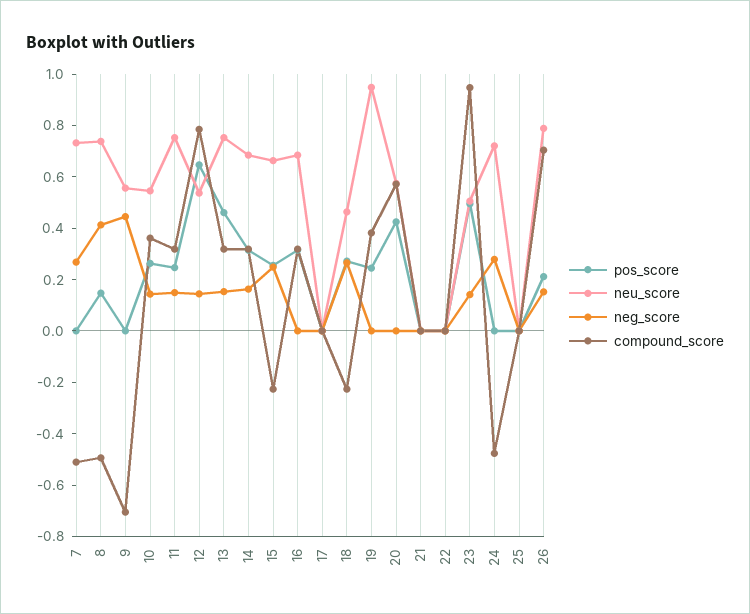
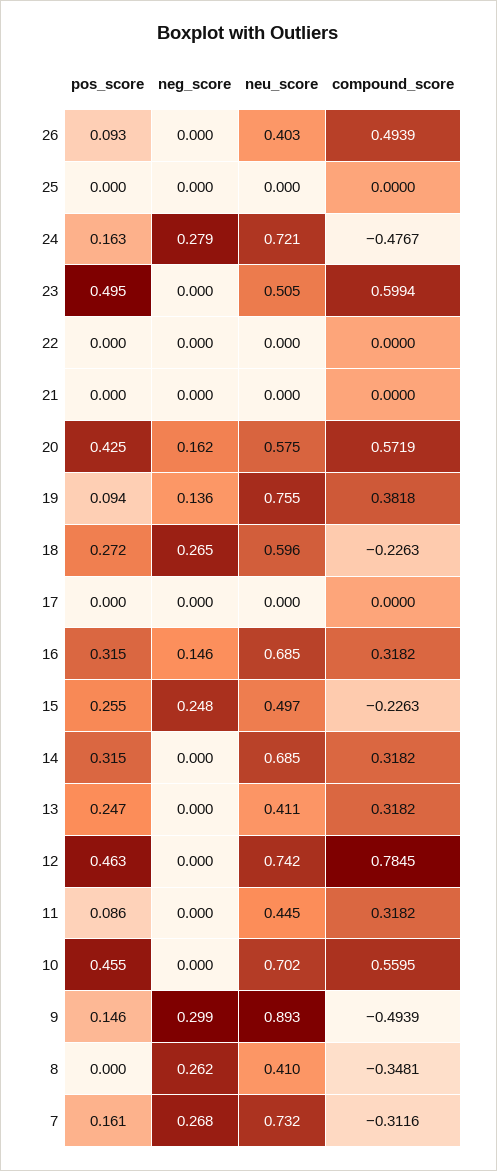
  {
    "pos_score": {
-     "7": 0,
+     "7": 0.161,
-     "8": 0.15,
+     "8": 0,
-     "9": 0,
+     "9": 0.146,
-     "10": 0.25,
+     "10": 0.455,
-     "11": 0.25,
+     "11": 0.086,
-     "12": 0.65,
+     "12": 0.463,
-     "13": 0.45,
+     "13": 0.247,
      "14": 0.315,
      "15": 0.255,
      "16": 0.315,
      "17": 0,
      "18": 0.272,
-     "19": 0.25,
+     "19": 0.094,
      "20": 0.425,
      "21": 0,
      "22": 0,
      "23": 0.495,
-     "24": 0,
+     "24": 0.163,
      "25": 0,
-     "26": 0.2
+     "26": 0.093
    },
    "neu_score": {
      "7": 0.732,
-     "8": 0.75,
+     "8": 0.41,
-     "9": 0.55,
+     "9": 0.893,
-     "10": 0.55,
+     "10": 0.702,
-     "11": 0.75,
+     "11": 0.445,
-     "12": 0.55,
+     "12": 0.742,
-     "13": 0.75,
+     "13": 0.411,
      "14": 0.685,
-     "15": 0.65,
+     "15": 0.497,
      "16": 0.685,
      "17": 0,
-     "18": 0.45,
+     "18": 0.596,
-     "19": 0.95,
+     "19": 0.755,
      "20": 0.575,
      "21": 0,
      "22": 0,
      "23": 0.505,
      "24": 0.721,
      "25": 0,
-     "26": 0.8
+     "26": 0.403
    },
    "neg_score": {
      "7": 0.268,
-     "8": 0.4,
+     "8": 0.262,
-     "9": 0.45,
+     "9": 0.299,
-     "10": 0.15,
+     "10": 0,
-     "11": 0.15,
+     "11": 0,
-     "12": 0.15,
+     "12": 0,
-     "13": 0.15,
+     "13": 0,
-     "14": 0.15,
+     "14": 0,
      "15": 0.248,
-     "16": 0,
+     "16": 0.146,
      "17": 0,
      "18": 0.265,
-     "19": 0,
+     "19": 0.136,
-     "20": 0,
+     "20": 0.162,
      "21": 0,
      "22": 0,
-     "23": 0.15,
+     "23": 0,
      "24": 0.279,
      "25": 0,
-     "26": 0.15
+     "26": 0
    },
    "compound_score": {
-     "7": -0.5,
+     "7": -0.3116,
-     "8": -0.5,
+     "8": -0.3481,
-     "9": -0.7,
+     "9": -0.4939,
-     "10": 0.35,
+     "10": 0.5595,
      "11": 0.3182,
      "12": 0.7845,
      "13": 0.3182,
      "14": 0.3182,
      "15": -0.2263,
      "16": 0.3182,
      "17": 0,
      "18": -0.2263,
      "19": 0.3818,
      "20": 0.5719,
      "21": 0,
      "22": 0,
-     "23": 0.95,
+     "23": 0.5994,
      "24": -0.4767,
      "25": 0,
-     "26": 0.7
+     "26": 0.4939
    }
  }

